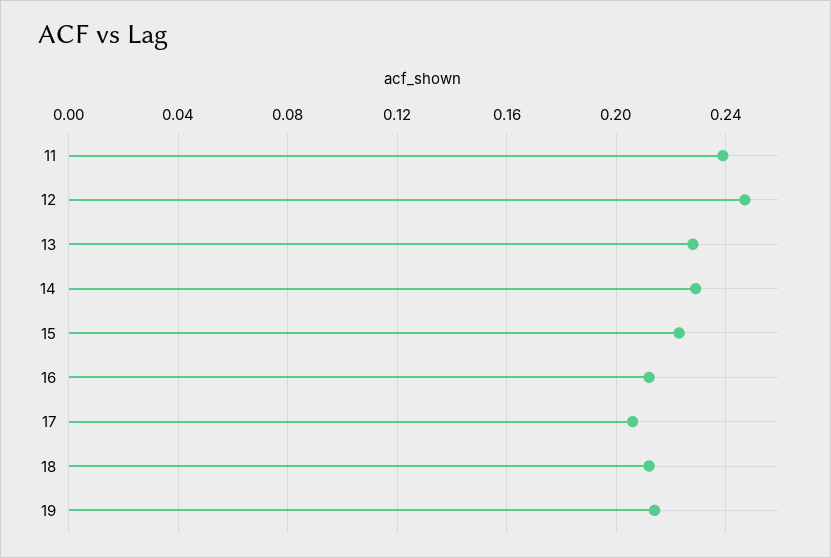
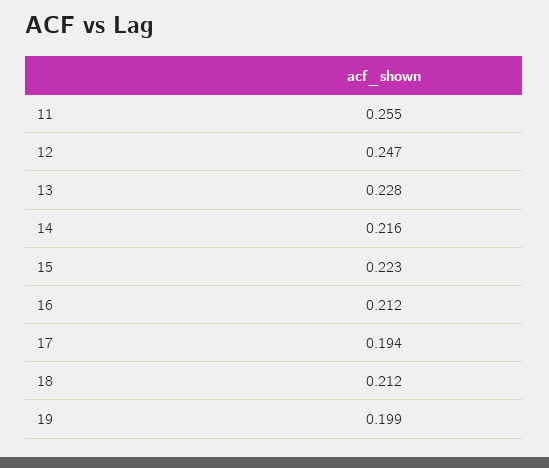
  {
-   "11": 0.24,
+   "11": 0.255,
    "12": 0.247,
    "13": 0.228,
-   "14": 0.23,
+   "14": 0.216,
    "15": 0.223,
    "16": 0.212,
-   "17": 0.205,
+   "17": 0.194,
    "18": 0.212,
-   "19": 0.215
+   "19": 0.199
  }

